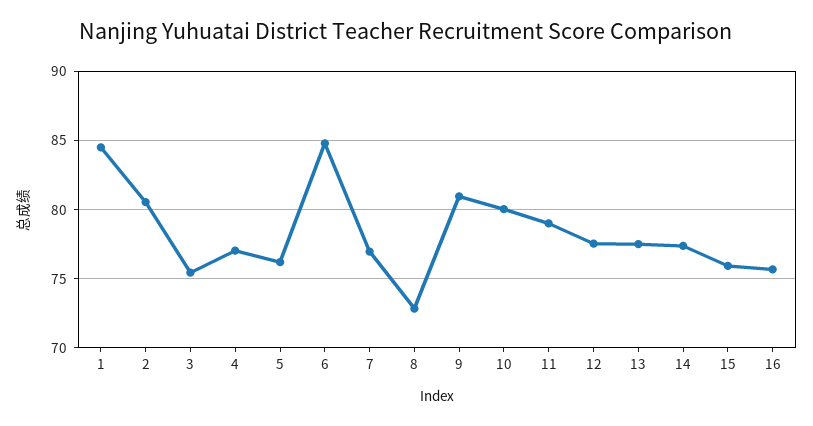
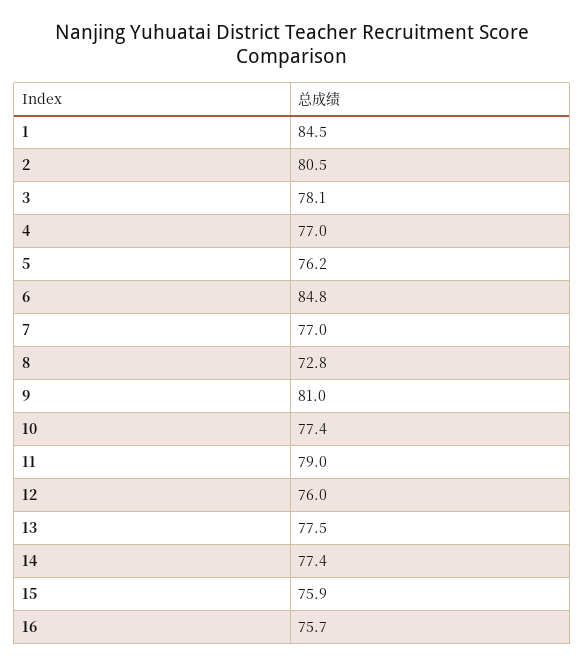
  {
    "1": 84.5,
    "2": 80.5,
-   "3": 75.5,
+   "3": 78.1,
    "4": 77,
    "5": 76.2,
    "6": 84.8,
    "7": 77,
    "8": 72.8,
    "9": 81,
-   "10": 80,
+   "10": 77.4,
    "11": 79,
-   "12": 77.5,
+   "12": 76,
    "13": 77.5,
    "14": 77.4,
    "15": 75.9,
    "16": 75.7
  }

